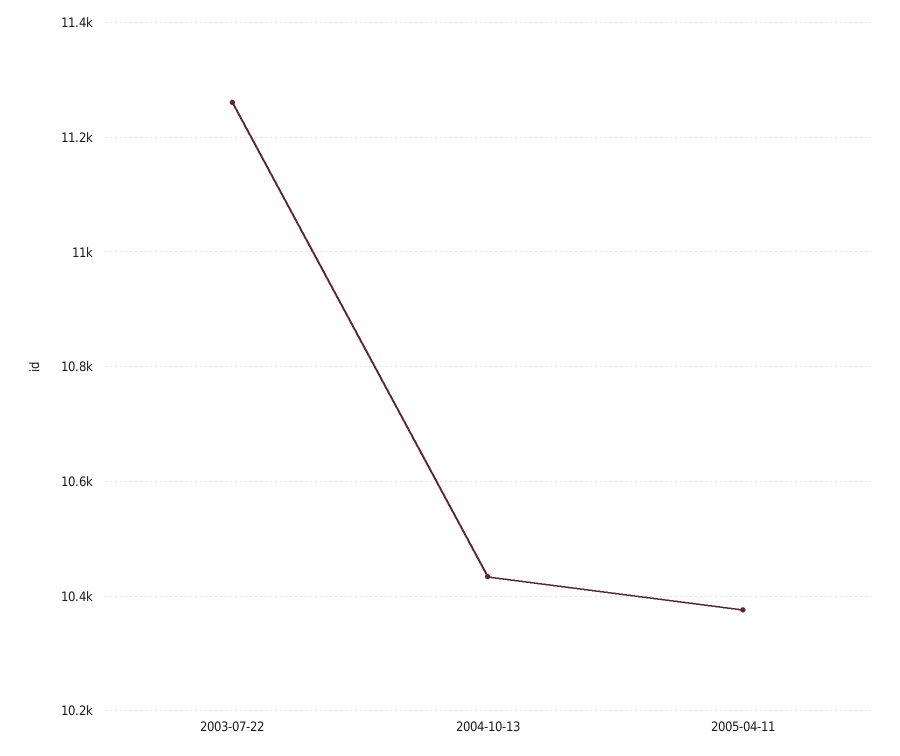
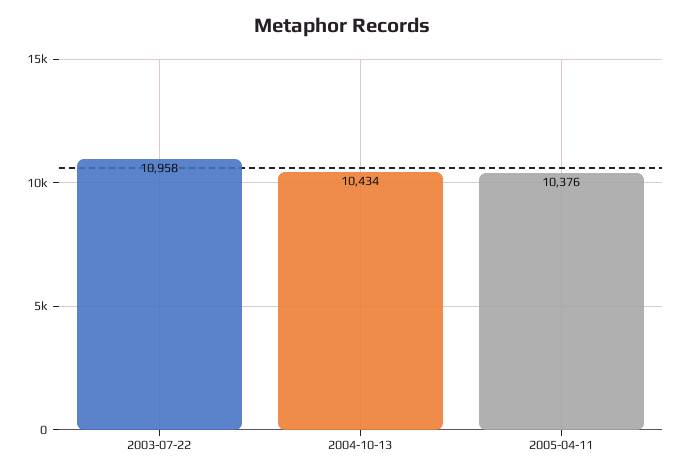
  {
-   "2003-07-22": 11260,
+   "2003-07-22": 10958,
    "2004-10-13": 10434,
    "2005-04-11": 10376
  }

